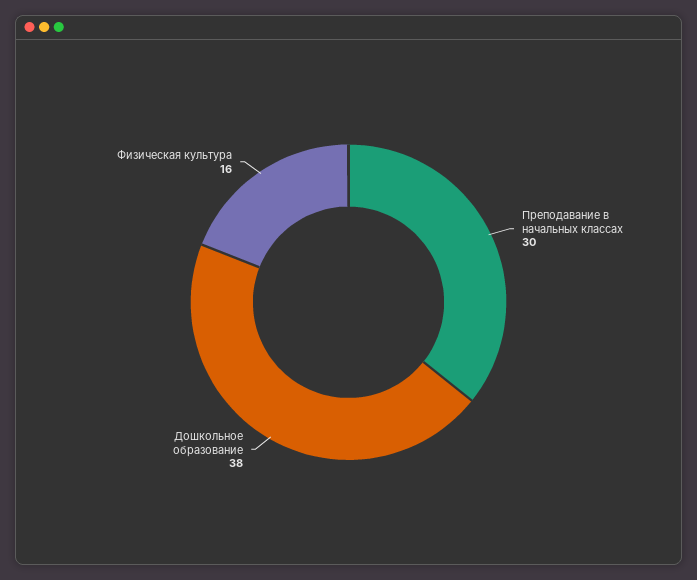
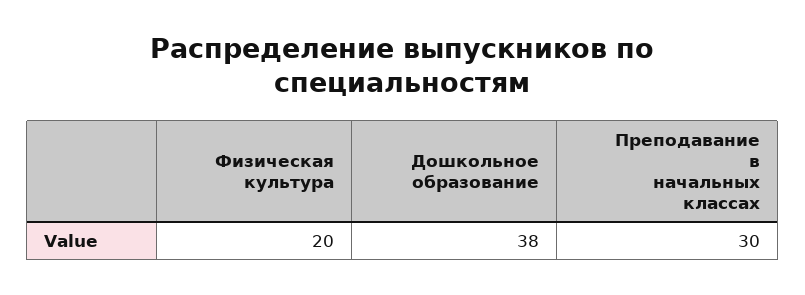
  {
    "Преподавание в начальных классах": 30,
    "Дошкольное образование": 38,
-   "Физическая культура": 16
+   "Физическая культура": 20
  }

